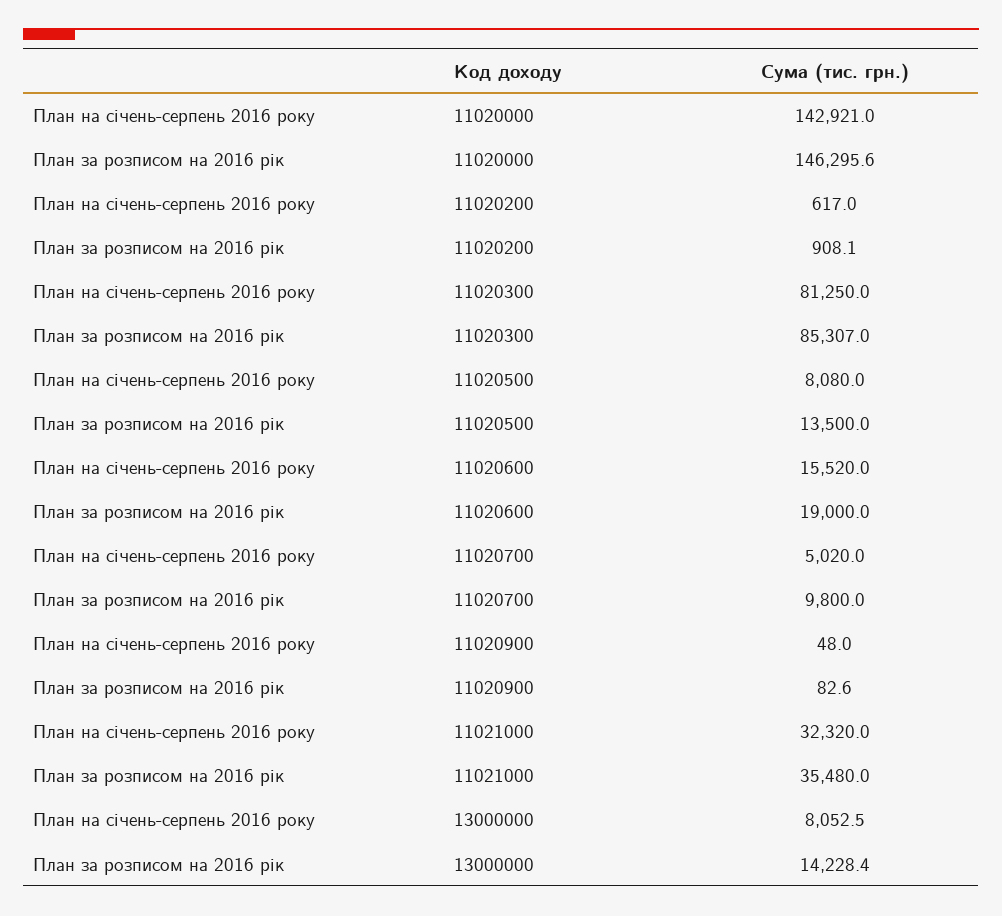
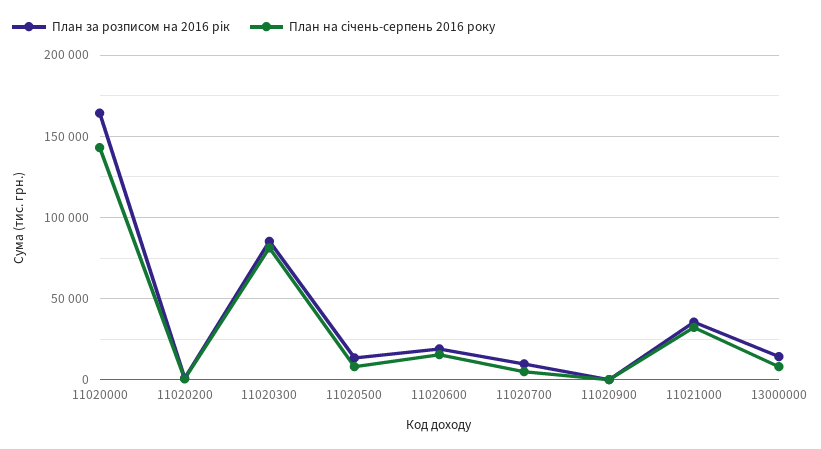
  {
    "План на січень-серпень 2016 року": {
      "11020000": 142921,
      "11020200": 617,
      "11020300": 81250,
      "11020500": 8080,
      "11020600": 15520,
      "11020700": 5020,
      "11020900": 48,
      "11021000": 32320,
      "13000000": 8052.5
    },
    "План за розписом на 2016 рік": {
-     "11020000": 146295.6,
+     "11020000": 165000,
      "11020200": 908.1,
      "11020300": 85307,
      "11020500": 13500,
      "11020600": 19000,
      "11020700": 9800,
      "11020900": 82.6,
      "11021000": 35480,
      "13000000": 14228.4
    }
  }

